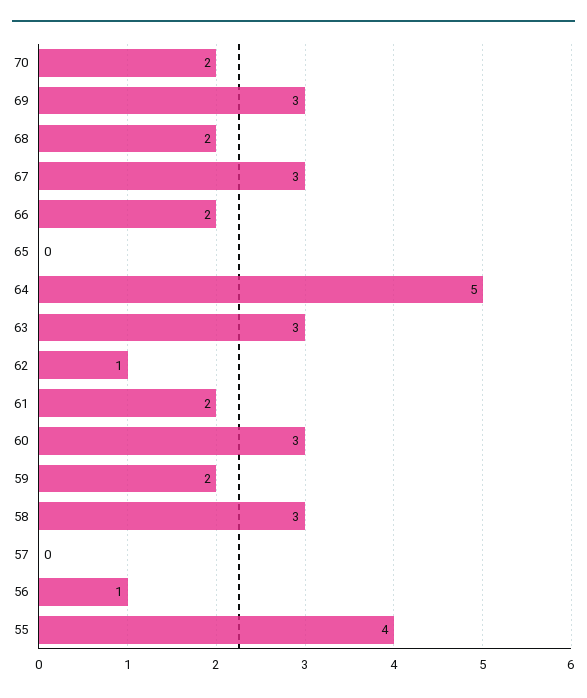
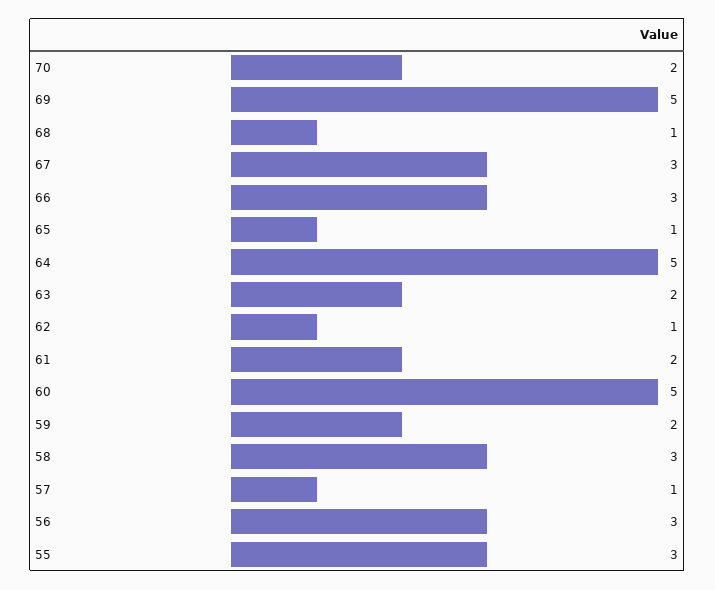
  {
    "70": 2,
-   "69": 3,
+   "69": 5,
-   "68": 2,
+   "68": 1,
    "67": 3,
-   "66": 2,
+   "66": 3,
-   "65": 0,
+   "65": 1,
    "64": 5,
-   "63": 3,
+   "63": 2,
    "62": 1,
    "61": 2,
-   "60": 3,
+   "60": 5,
    "59": 2,
    "58": 3,
-   "57": 0,
+   "57": 1,
-   "56": 1,
+   "56": 3,
-   "55": 4
+   "55": 3
  }

